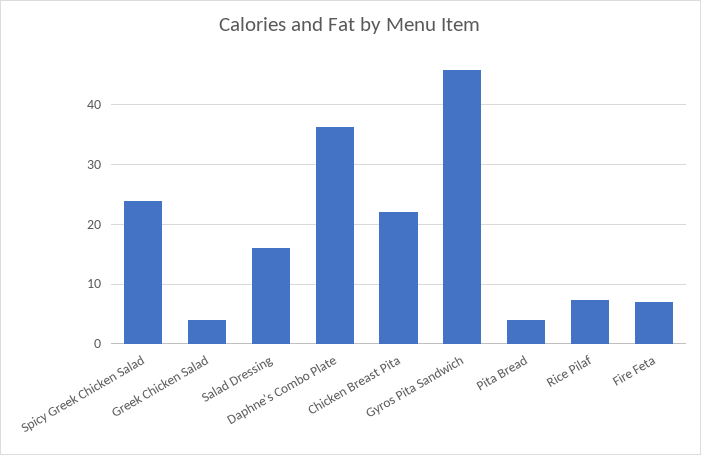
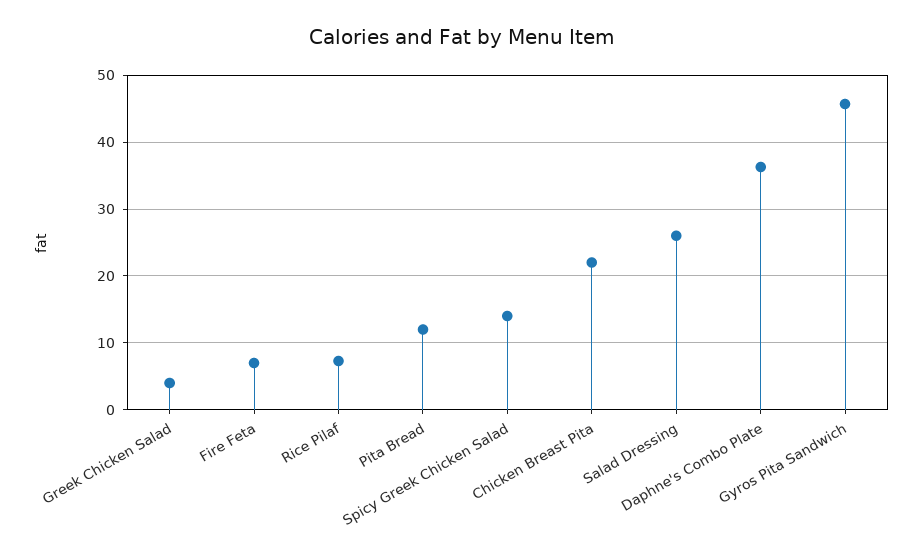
  {
-   "Spicy Greek Chicken Salad": 24,
+   "Spicy Greek Chicken Salad": 14,
    "Greek Chicken Salad": 4,
-   "Salad Dressing": 16,
+   "Salad Dressing": 26,
    "Daphne's Combo Plate": 36,
    "Chicken Breast Pita": 22,
    "Gyros Pita Sandwich": 46,
-   "Pita Bread": 4,
+   "Pita Bread": 12,
    "Rice Pilaf": 7,
    "Fire Feta": 7
  }

